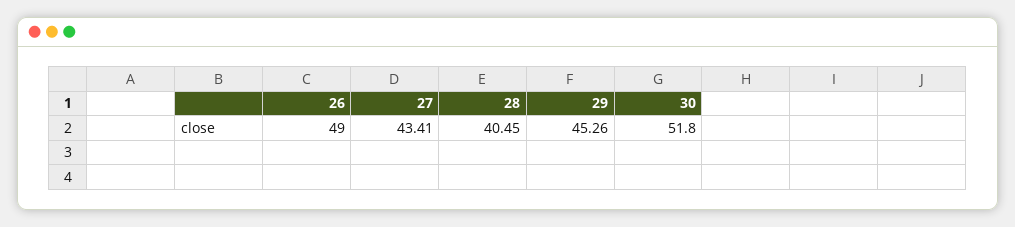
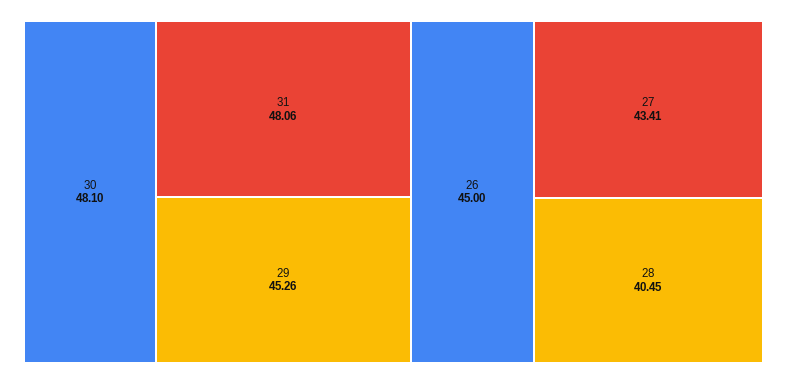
  {
-   "26": 49,
+   "26": 45,
    "27": 43.41,
    "28": 40.45,
    "29": 45.26,
-   "30": 51.8
+   "30": 48.1,
+   "31": 48.06
  }

